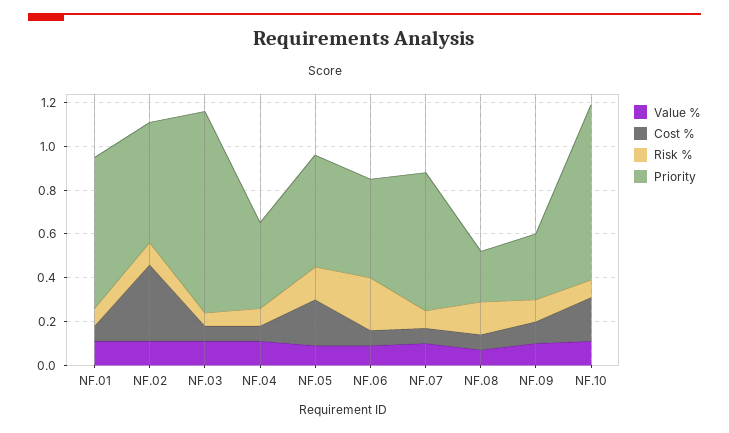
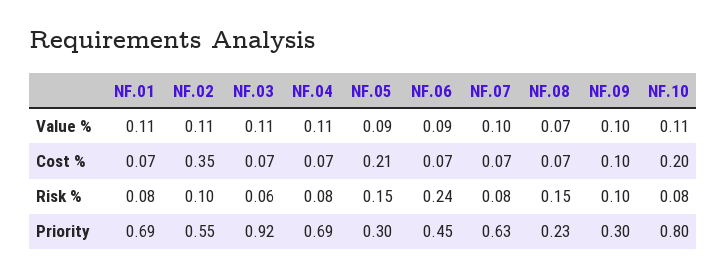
  {
    "Value %": {
      "NF.01": 0.11,
      "NF.02": 0.11,
      "NF.03": 0.11,
      "NF.04": 0.11,
      "NF.05": 0.09,
      "NF.06": 0.09,
      "NF.07": 0.1,
      "NF.08": 0.07,
      "NF.09": 0.1,
      "NF.10": 0.11
    },
    "Cost %": {
      "NF.01": 0.07,
      "NF.02": 0.35,
      "NF.03": 0.07,
      "NF.04": 0.07,
      "NF.05": 0.21,
      "NF.06": 0.07,
      "NF.07": 0.07,
      "NF.08": 0.07,
      "NF.09": 0.1,
      "NF.10": 0.2
    },
    "Risk %": {
      "NF.01": 0.08,
      "NF.02": 0.1,
      "NF.03": 0.06,
      "NF.04": 0.08,
      "NF.05": 0.15,
      "NF.06": 0.24,
      "NF.07": 0.08,
      "NF.08": 0.15,
      "NF.09": 0.1,
      "NF.10": 0.08
    },
    "Priority": {
      "NF.01": 0.69,
      "NF.02": 0.55,
      "NF.03": 0.92,
-     "NF.04": 0.4,
+     "NF.04": 0.69,
-     "NF.05": 0.5,
+     "NF.05": 0.3,
      "NF.06": 0.45,
      "NF.07": 0.63,
      "NF.08": 0.23,
      "NF.09": 0.3,
      "NF.10": 0.8
    }
  }

